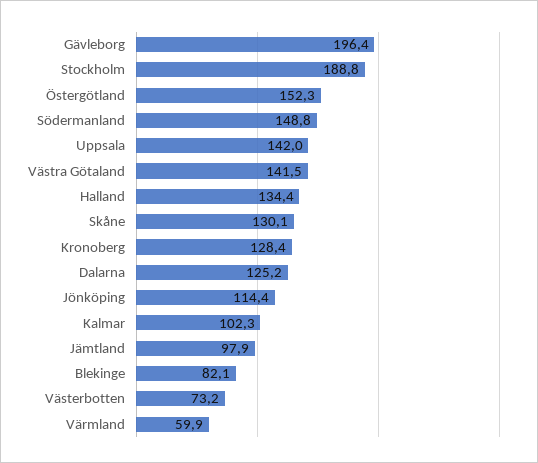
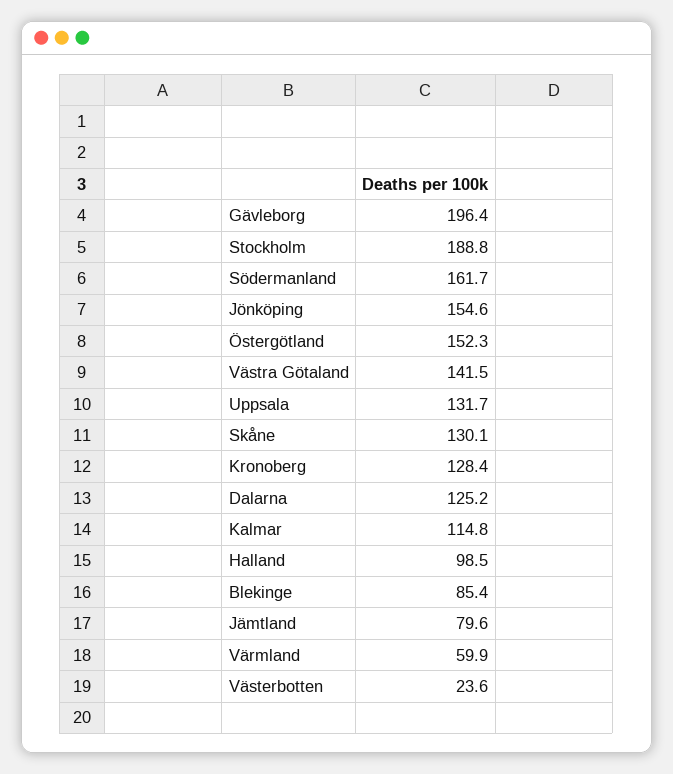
  {
    "Gävleborg": 196.4,
    "Stockholm": 188.8,
    "Östergötland": 152.3,
-   "Södermanland": 148.8,
+   "Södermanland": 161.7,
-   "Uppsala": 142,
+   "Uppsala": 131.7,
    "Västra Götaland": 141.5,
-   "Halland": 134.4,
+   "Halland": 98.5,
    "Skåne": 130.1,
    "Kronoberg": 128.4,
    "Dalarna": 125.2,
-   "Jönköping": 114.4,
+   "Jönköping": 154.6,
-   "Kalmar": 102.3,
+   "Kalmar": 114.8,
-   "Jämtland": 97.9,
+   "Jämtland": 79.6,
-   "Blekinge": 82.1,
+   "Blekinge": 85.4,
-   "Västerbotten": 73.2,
+   "Västerbotten": 23.6,
    "Värmland": 59.9
  }

